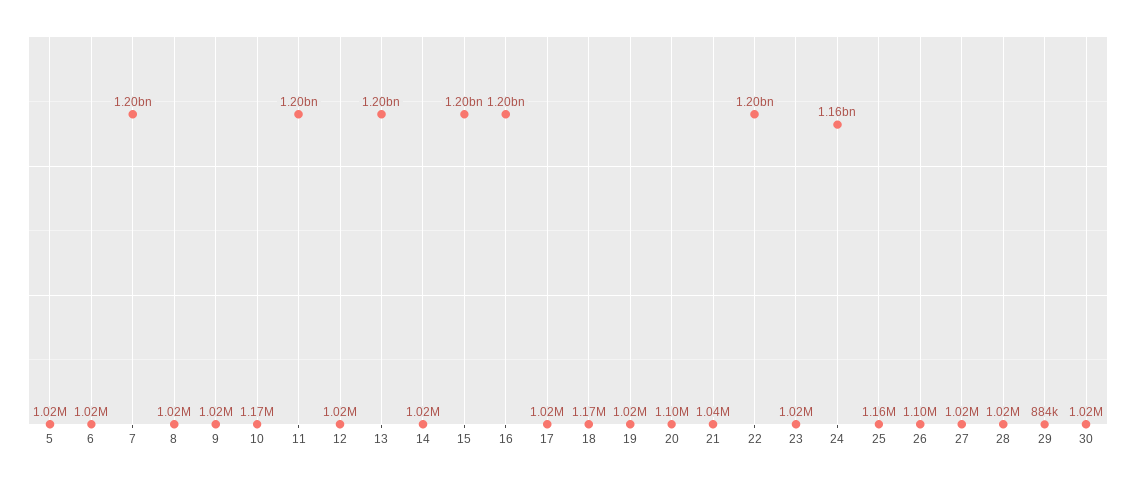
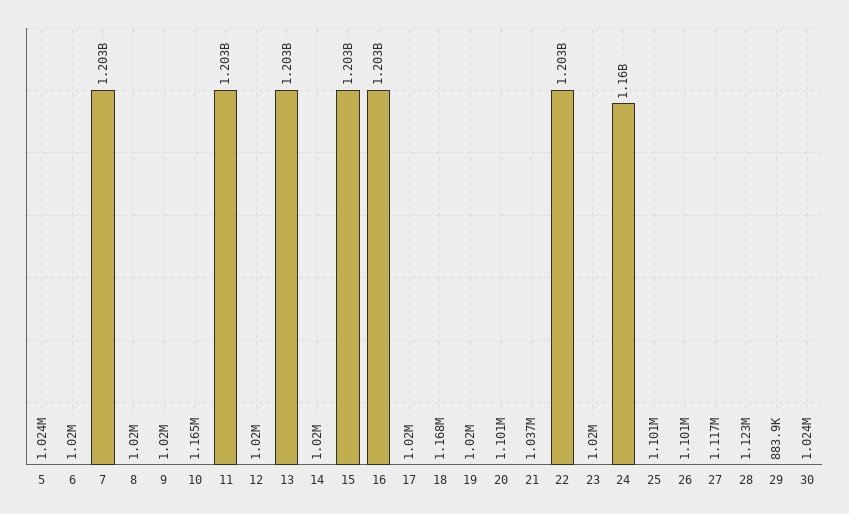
  {
    "5": 1024000,
    "6": 1020000,
    "7": 1203000000,
    "8": 1020000,
    "9": 1020000,
    "10": 1165000,
    "11": 1203000000,
    "12": 1020000,
    "13": 1203000000,
    "14": 1020000,
    "15": 1203000000,
    "16": 1203000000,
    "17": 1020000,
    "18": 1168000,
    "19": 1020000,
    "20": 1101000,
    "21": 1037000,
    "22": 1203000000,
    "23": 1020000,
    "24": 1160000000,
-   "25": 1160000,
+   "25": 1101000,
    "26": 1101000,
-   "27": 1020000,
+   "27": 1117000,
-   "28": 1020000,
+   "28": 1123000,
    "29": 883900,
    "30": 1024000
  }

